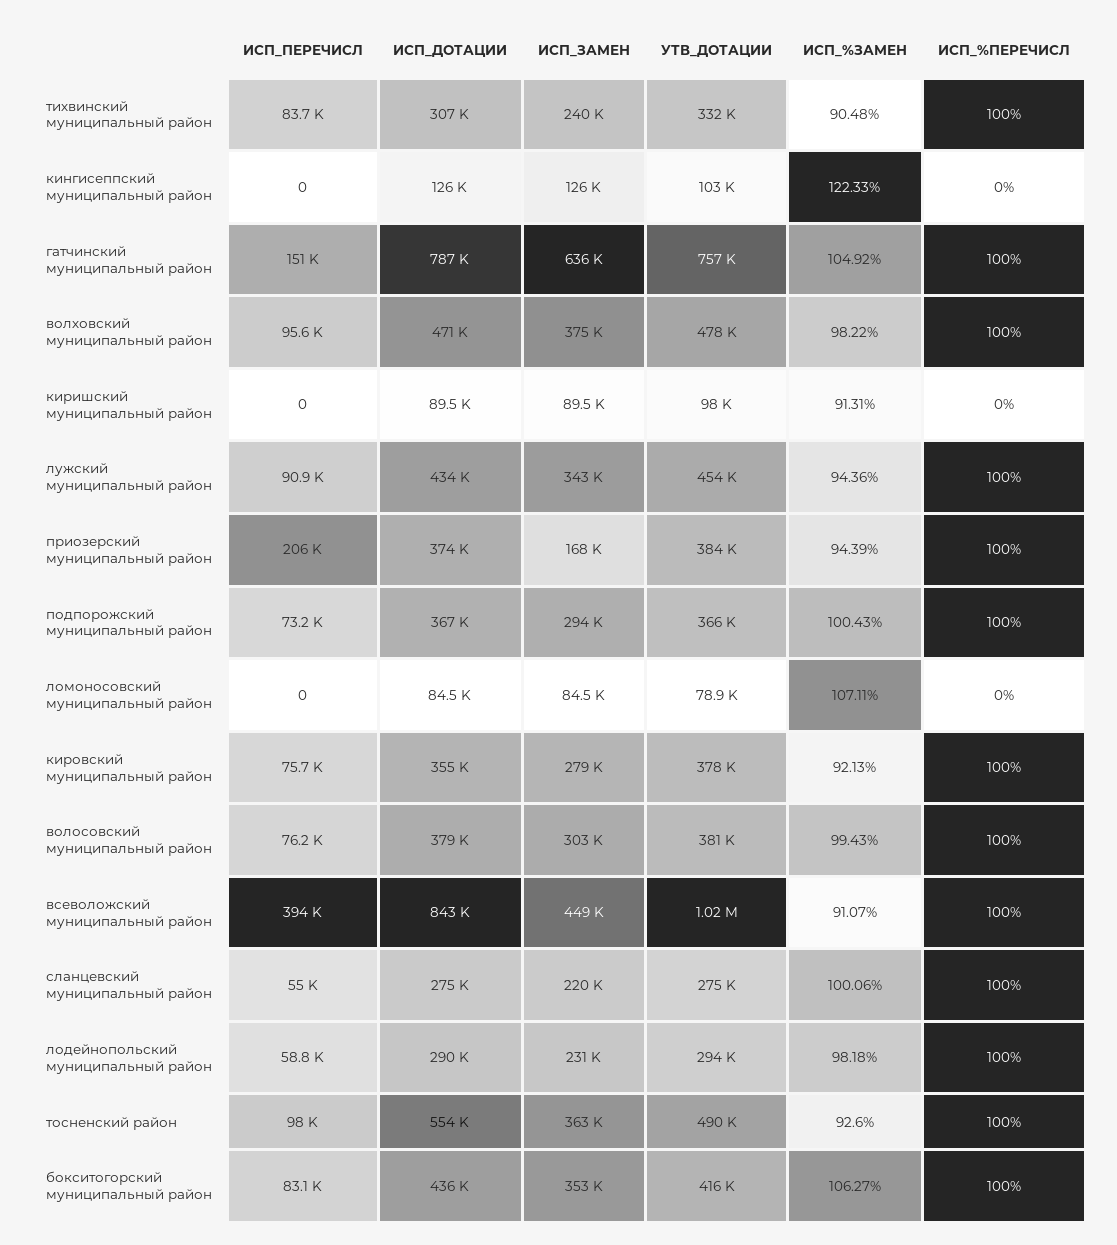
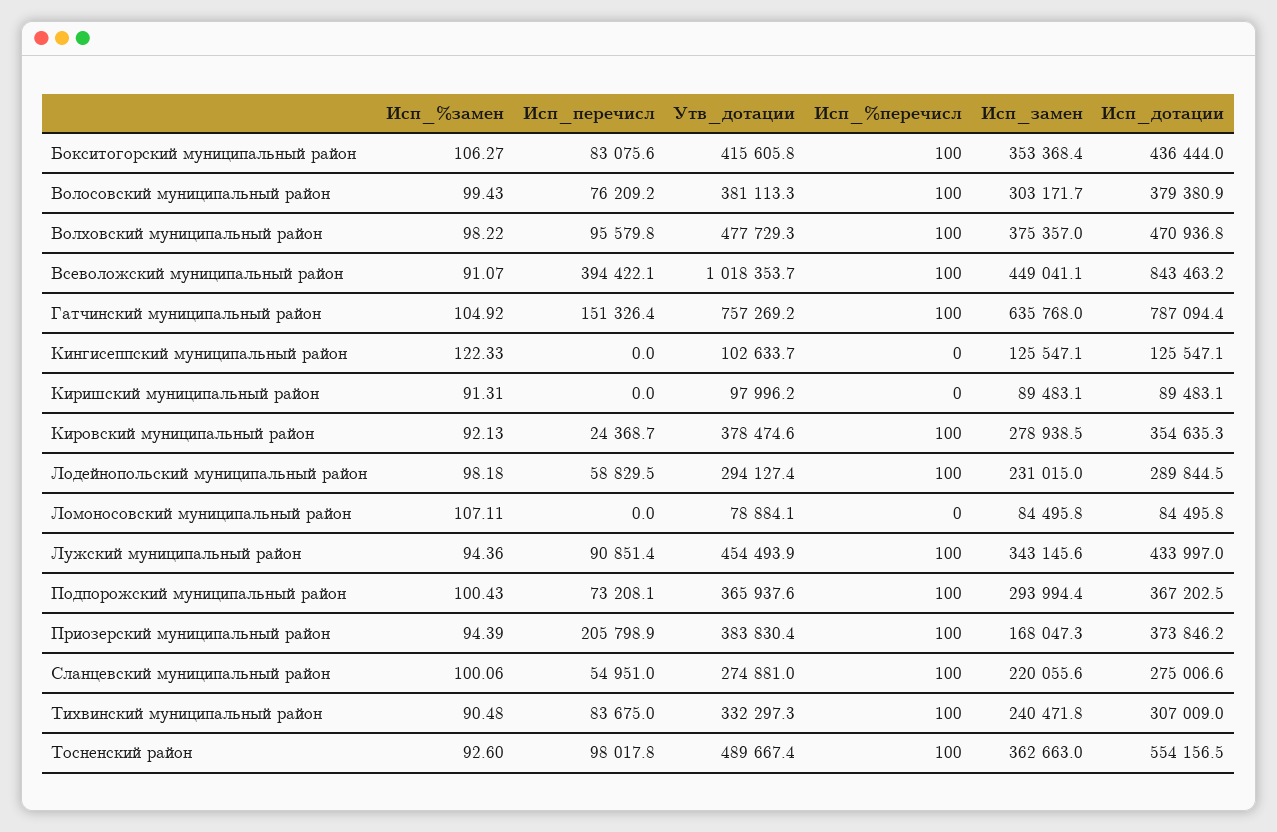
  {
    "ИСП_ПЕРЕЧИСЛ": {
      "тихвинский муниципальный район": 83675,
      "кингисеппский муниципальный район": 0,
      "гатчинский муниципальный район": 151326.4,
      "волховский муниципальный район": 95579.8,
      "киришский муниципальный район": 0,
      "лужский муниципальный район": 90851.4,
      "приозерский муниципальный район": 205798.9,
      "подпорожский муниципальный район": 73208.1,
      "ломоносовский муниципальный район": 0,
-     "кировский муниципальный район": 75700,
+     "кировский муниципальный район": 24368.7,
      "волосовский муниципальный район": 76209.2,
      "всеволожский муниципальный район": 394422.1,
      "сланцевский муниципальный район": 54951,
      "лодейнопольский муниципальный район": 58829.5,
      "тосненский район": 98017.8,
      "бокситогорский муниципальный район": 83075.6
    },
    "ИСП_ДОТАЦИИ": {
      "тихвинский муниципальный район": 307009,
      "кингисеппский муниципальный район": 125547.1,
      "гатчинский муниципальный район": 787094.4,
      "волховский муниципальный район": 470936.8,
      "киришский муниципальный район": 89483.1,
      "лужский муниципальный район": 433997,
      "приозерский муниципальный район": 373846.2,
      "подпорожский муниципальный район": 367202.5,
      "ломоносовский муниципальный район": 84495.8,
      "кировский муниципальный район": 354635.3,
      "волосовский муниципальный район": 379380.9,
      "всеволожский муниципальный район": 843463.2,
      "сланцевский муниципальный район": 275006.6,
      "лодейнопольский муниципальный район": 289844.5,
      "тосненский район": 554156.5,
      "бокситогорский муниципальный район": 436444
    },
    "ИСП_ЗАМЕН": {
      "тихвинский муниципальный район": 240471.8,
      "кингисеппский муниципальный район": 125547.1,
      "гатчинский муниципальный район": 635768,
      "волховский муниципальный район": 375357,
      "киришский муниципальный район": 89483.1,
      "лужский муниципальный район": 343145.6,
      "приозерский муниципальный район": 168047.3,
      "подпорожский муниципальный район": 293994.4,
      "ломоносовский муниципальный район": 84495.8,
      "кировский муниципальный район": 278938.5,
      "волосовский муниципальный район": 303171.7,
      "всеволожский муниципальный район": 449041.1,
      "сланцевский муниципальный район": 220055.6,
      "лодейнопольский муниципальный район": 231015,
      "тосненский район": 362663,
      "бокситогорский муниципальный район": 353368.4
    },
    "УТВ_ДОТАЦИИ": {
      "тихвинский муниципальный район": 332297.3,
      "кингисеппский муниципальный район": 102633.7,
      "гатчинский муниципальный район": 757269.2,
      "волховский муниципальный район": 477729.3,
      "киришский муниципальный район": 97996.2,
      "лужский муниципальный район": 454493.9,
      "приозерский муниципальный район": 383830.4,
      "подпорожский муниципальный район": 365937.6,
      "ломоносовский муниципальный район": 78884.1,
      "кировский муниципальный район": 378474.6,
      "волосовский муниципальный район": 381113.3,
      "всеволожский муниципальный район": 1018353.7,
      "сланцевский муниципальный район": 274881,
      "лодейнопольский муниципальный район": 294127.4,
      "тосненский район": 489667.4,
      "бокситогорский муниципальный район": 415605.8
    },
    "ИСП_%ЗАМЕН": {
      "тихвинский муниципальный район": 90.48,
      "кингисеппский муниципальный район": 122.33,
      "гатчинский муниципальный район": 104.92,
      "волховский муниципальный район": 98.22,
      "киришский муниципальный район": 91.31,
      "лужский муниципальный район": 94.36,
      "приозерский муниципальный район": 94.39,
      "подпорожский муниципальный район": 100.43,
      "ломоносовский муниципальный район": 107.11,
      "кировский муниципальный район": 92.13,
      "волосовский муниципальный район": 99.43,
      "всеволожский муниципальный район": 91.07,
      "сланцевский муниципальный район": 100.06,
      "лодейнопольский муниципальный район": 98.18,
      "тосненский район": 92.6,
      "бокситогорский муниципальный район": 106.27
    },
    "ИСП_%ПЕРЕЧИСЛ": {
      "тихвинский муниципальный район": 100,
      "кингисеппский муниципальный район": 0,
      "гатчинский муниципальный район": 100,
      "волховский муниципальный район": 100,
      "киришский муниципальный район": 0,
      "лужский муниципальный район": 100,
      "приозерский муниципальный район": 100,
      "подпорожский муниципальный район": 100,
      "ломоносовский муниципальный район": 0,
      "кировский муниципальный район": 100,
      "волосовский муниципальный район": 100,
      "всеволожский муниципальный район": 100,
      "сланцевский муниципальный район": 100,
      "лодейнопольский муниципальный район": 100,
      "тосненский район": 100,
      "бокситогорский муниципальный район": 100
    }
  }

